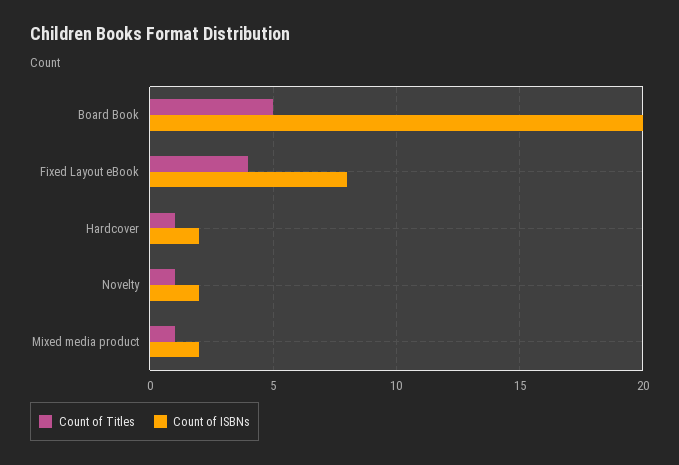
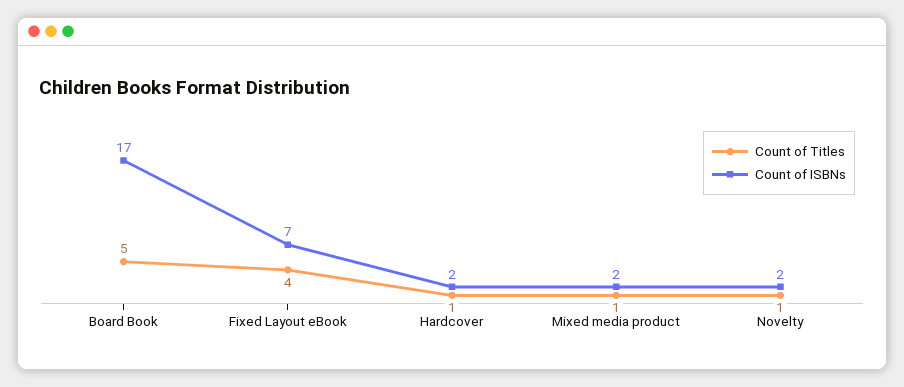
  {
    "Count of Titles": {
      "Board Book": 5,
      "Fixed Layout eBook": 4,
      "Hardcover": 1,
      "Novelty": 1,
      "Mixed media product": 1
    },
    "Count of ISBNs": {
-     "Board Book": 20,
+     "Board Book": 17,
-     "Fixed Layout eBook": 8,
+     "Fixed Layout eBook": 7,
      "Hardcover": 2,
      "Novelty": 2,
      "Mixed media product": 2
    }
  }

